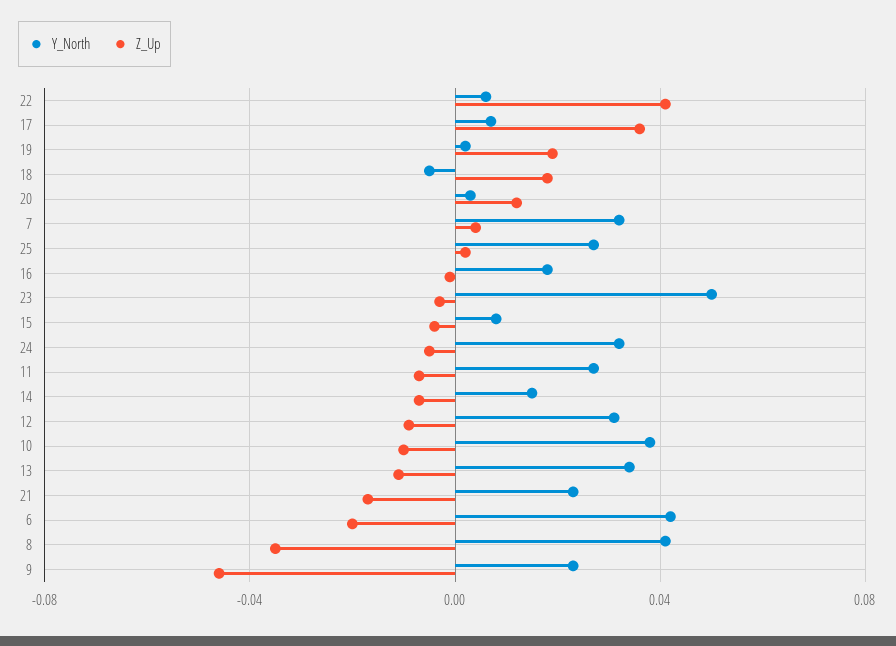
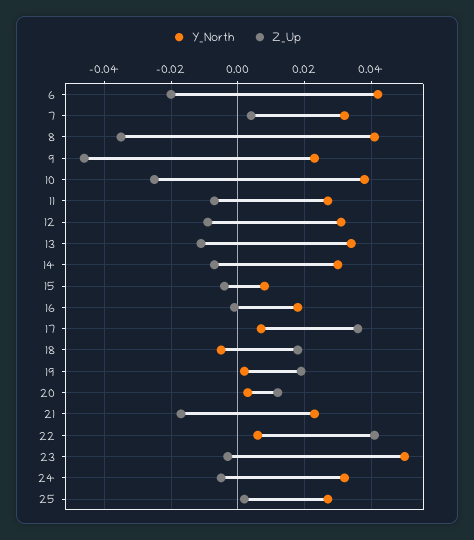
  {
    "Y_North": {
      "22": 0.005,
      "17": 0.005,
      "19": 0,
      "18": -0.005,
      "20": 0.005,
      "7": 0.03,
      "25": 0.025,
      "16": 0.02,
      "23": 0.05,
      "15": 0.01,
      "24": 0.03,
      "11": 0.025,
-     "14": 0.015,
+     "14": 0.03,
      "12": 0.03,
      "10": 0.04,
      "13": 0.035,
      "21": 0.025,
      "6": 0.04,
      "8": 0.04,
      "9": 0.025
    },
    "Z_Up": {
      "22": 0.04,
      "17": 0.035,
      "19": 0.02,
      "18": 0.02,
      "20": 0.01,
      "7": 0.005,
      "25": 0,
      "16": 0,
      "23": -0.005,
      "15": -0.005,
      "24": -0.005,
      "11": -0.005,
      "14": -0.005,
      "12": -0.01,
-     "10": -0.01,
+     "10": -0.025,
      "13": -0.01,
      "21": -0.015,
      "6": -0.02,
      "8": -0.035,
      "9": -0.045
    }
  }

